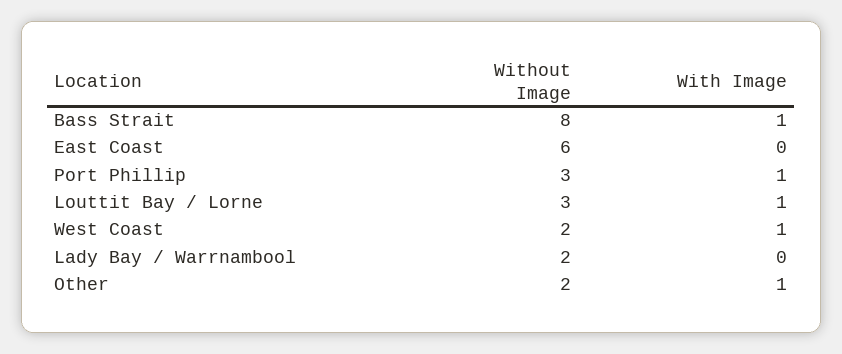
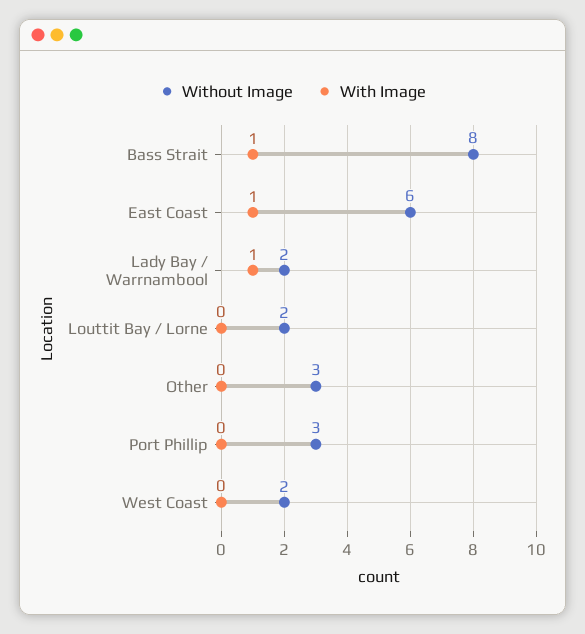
  {
    "Without Image": {
      "Bass Strait": 8,
      "East Coast": 6,
      "Port Phillip": 3,
-     "Louttit Bay / Lorne": 3,
+     "Louttit Bay / Lorne": 2,
      "West Coast": 2,
      "Lady Bay / Warrnambool": 2,
-     "Other": 2
+     "Other": 3
    },
    "With Image": {
      "Bass Strait": 1,
-     "East Coast": 0,
+     "East Coast": 1,
-     "Port Phillip": 1,
+     "Port Phillip": 0,
-     "Louttit Bay / Lorne": 1,
+     "Louttit Bay / Lorne": 0,
-     "West Coast": 1,
+     "West Coast": 0,
-     "Lady Bay / Warrnambool": 0,
+     "Lady Bay / Warrnambool": 1,
-     "Other": 1
+     "Other": 0
    }
  }

